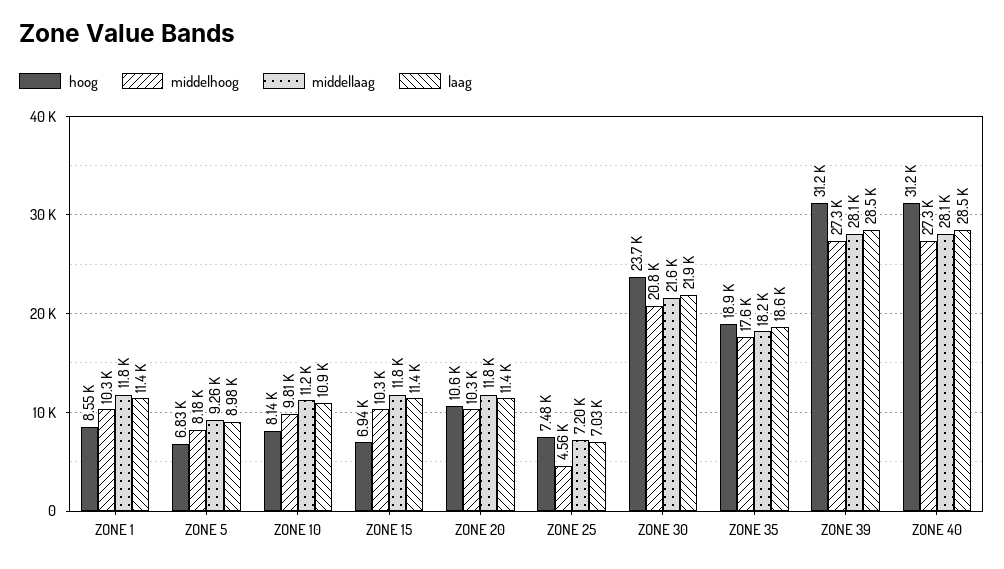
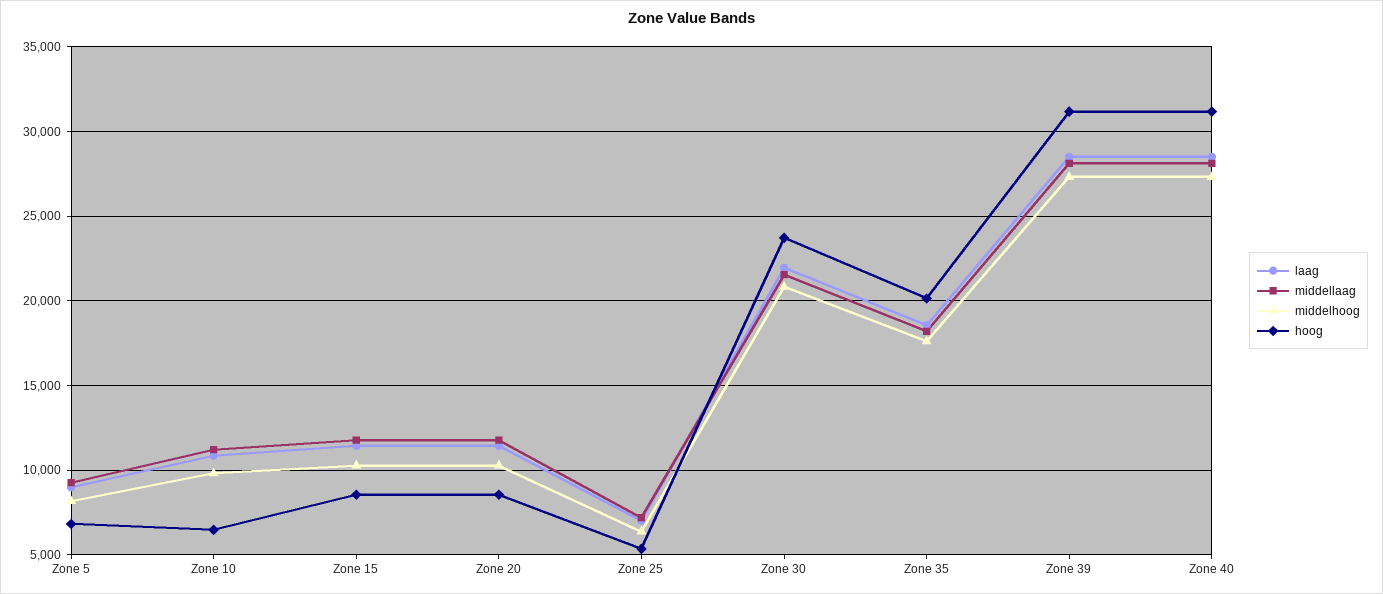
  {
    "hoog": {
-     "ZONE 1": 8550,
      "ZONE 5": 6830,
-     "ZONE 10": 8140,
+     "ZONE 10": 6500,
-     "ZONE 15": 6940,
+     "ZONE 15": 8500,
-     "ZONE 20": 10600,
+     "ZONE 20": 8500,
-     "ZONE 25": 7480,
+     "ZONE 25": 5500,
      "ZONE 30": 23700,
-     "ZONE 35": 18900,
+     "ZONE 35": 20000,
      "ZONE 39": 31200,
      "ZONE 40": 31200
    },
    "middelhoog": {
-     "ZONE 1": 10300,
      "ZONE 5": 8180,
      "ZONE 10": 9810,
      "ZONE 15": 10300,
      "ZONE 20": 10300,
-     "ZONE 25": 4560,
+     "ZONE 25": 6500,
      "ZONE 30": 20800,
      "ZONE 35": 17600,
      "ZONE 39": 27300,
      "ZONE 40": 27300
    },
    "middellaag": {
-     "ZONE 1": 11800,
      "ZONE 5": 9260,
      "ZONE 10": 11200,
      "ZONE 15": 11800,
      "ZONE 20": 11800,
      "ZONE 25": 7200,
      "ZONE 30": 21600,
      "ZONE 35": 18200,
      "ZONE 39": 28100,
      "ZONE 40": 28100
    },
    "laag": {
-     "ZONE 1": 11400,
      "ZONE 5": 8980,
      "ZONE 10": 10900,
      "ZONE 15": 11400,
      "ZONE 20": 11400,
      "ZONE 25": 7030,
      "ZONE 30": 21900,
      "ZONE 35": 18600,
      "ZONE 39": 28500,
      "ZONE 40": 28500
    }
  }

